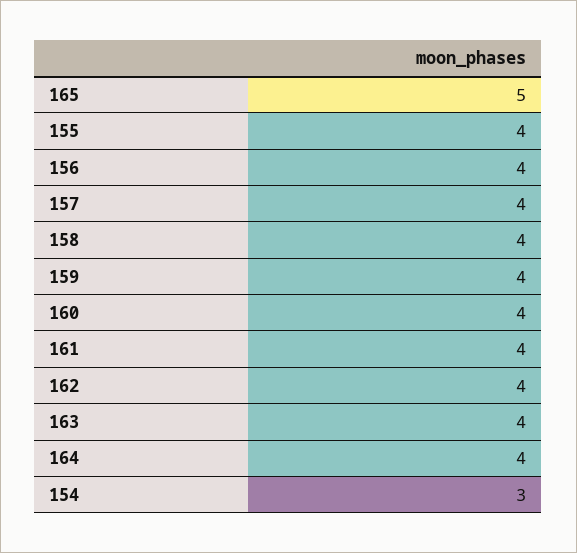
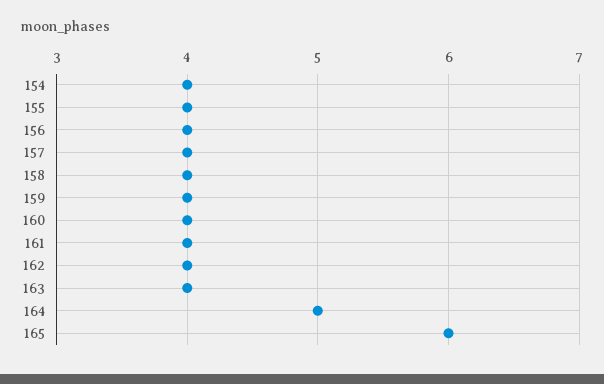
  {
-   "165": 5,
+   "165": 6,
    "155": 4,
    "156": 4,
    "157": 4,
    "158": 4,
    "159": 4,
    "160": 4,
    "161": 4,
    "162": 4,
    "163": 4,
-   "164": 4,
+   "164": 5,
-   "154": 3
+   "154": 4
  }

